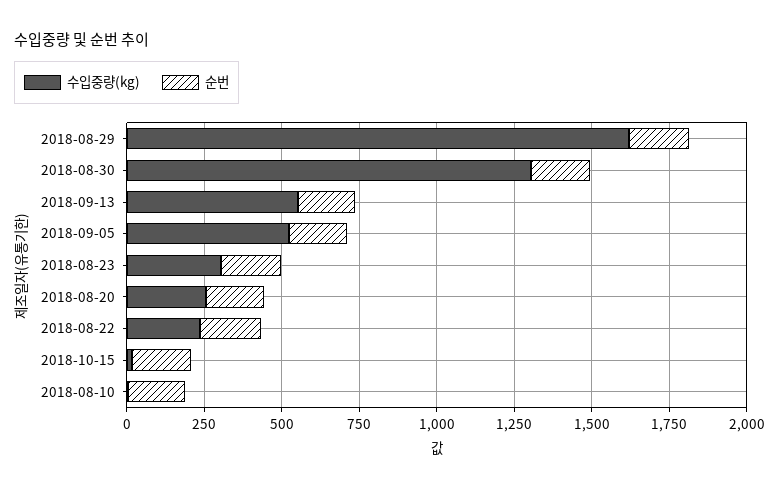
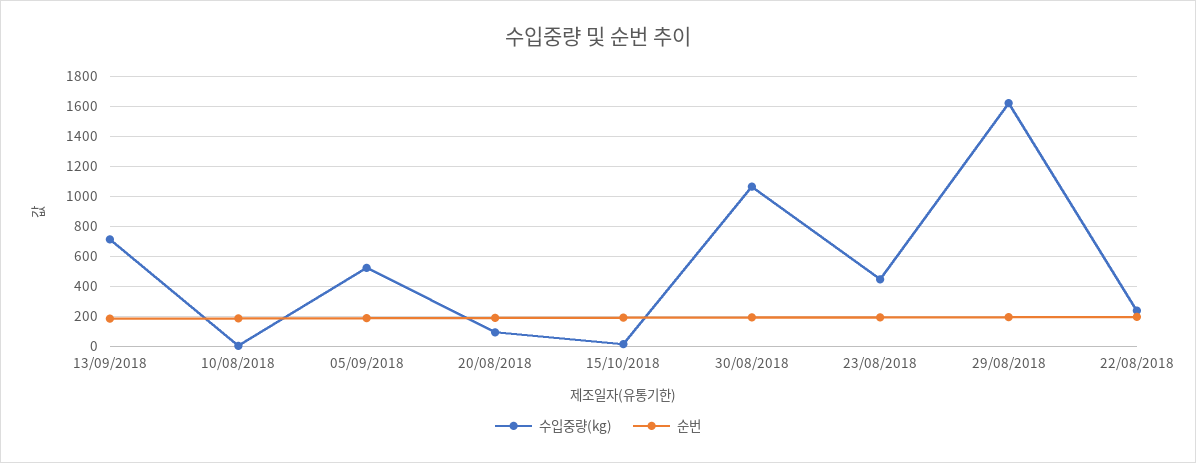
  {
    "수입중량(kg)": {
      "2018-08-29": 1600,
-     "2018-08-30": 1300,
+     "2018-08-30": 1050,
-     "2018-09-13": 550,
+     "2018-09-13": 700,
      "2018-09-05": 500,
-     "2018-08-23": 300,
+     "2018-08-23": 450,
-     "2018-08-20": 250,
+     "2018-08-20": 100,
      "2018-08-22": 250,
      "2018-10-15": 0,
      "2018-08-10": 0
    },
    "순번": {
      "2018-08-29": 200,
      "2018-08-30": 200,
      "2018-09-13": 200,
      "2018-09-05": 200,
      "2018-08-23": 200,
      "2018-08-20": 200,
      "2018-08-22": 200,
      "2018-10-15": 200,
      "2018-08-10": 200
    }
  }

